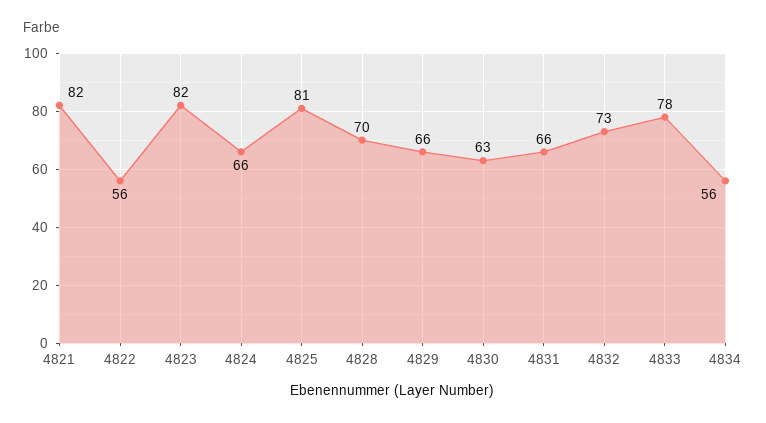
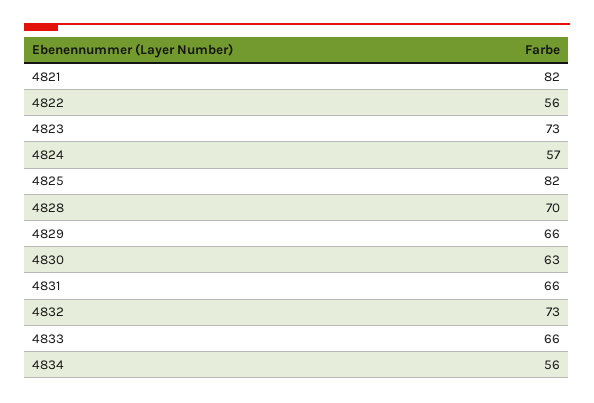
  {
    "4821": 82,
    "4822": 56,
-   "4823": 82,
+   "4823": 73,
-   "4824": 66,
+   "4824": 57,
-   "4825": 81,
+   "4825": 82,
    "4828": 70,
    "4829": 66,
    "4830": 63,
    "4831": 66,
    "4832": 73,
-   "4833": 78,
+   "4833": 66,
    "4834": 56
  }

